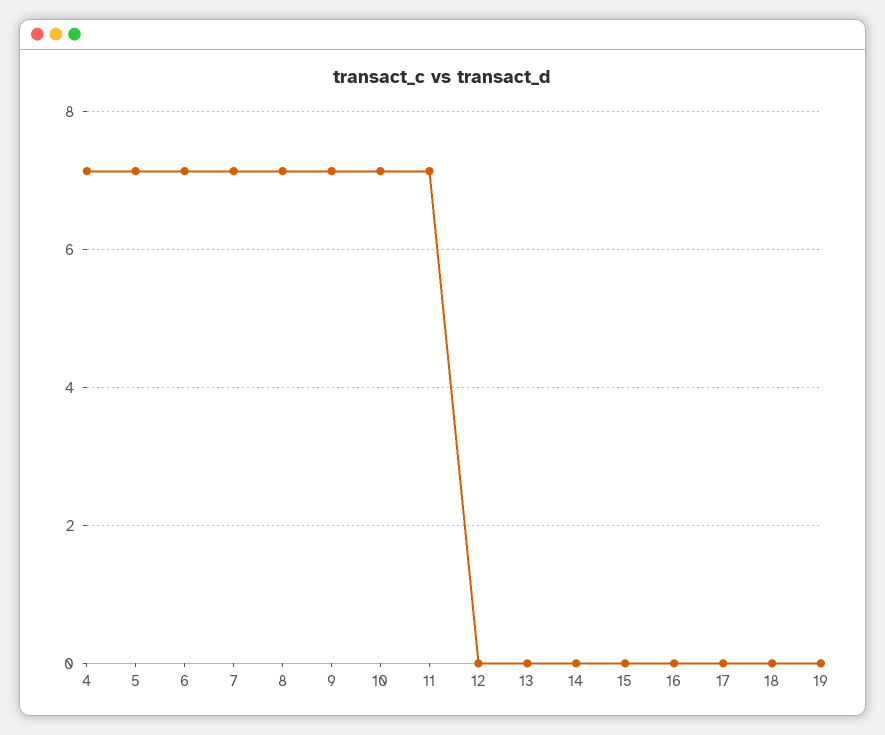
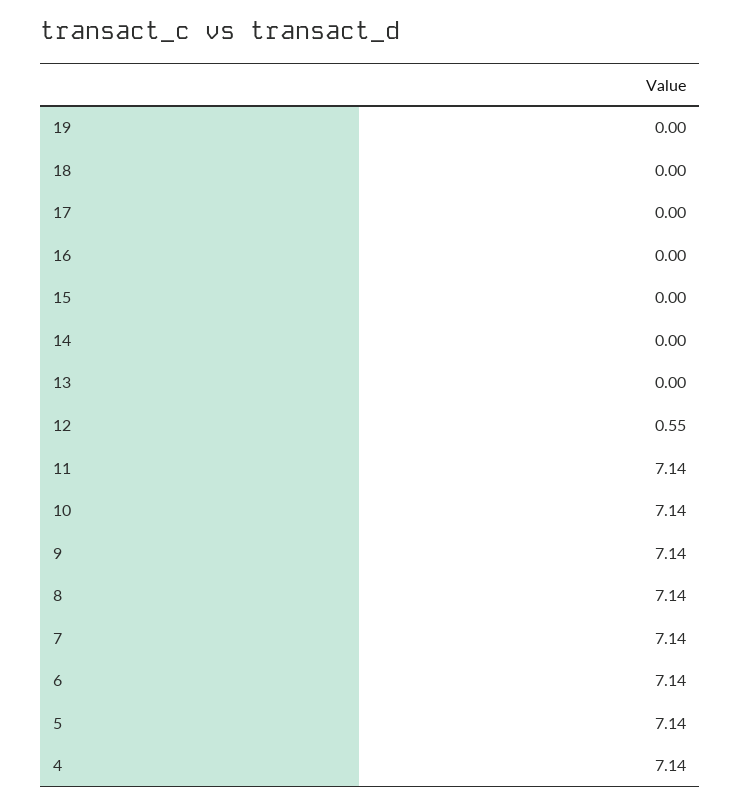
  {
    "4": 7.14,
    "5": 7.14,
    "6": 7.14,
    "7": 7.14,
    "8": 7.14,
    "9": 7.14,
    "10": 7.14,
    "11": 7.14,
-   "12": 0,
+   "12": 0.55,
    "13": 0,
    "14": 0,
    "15": 0,
    "16": 0,
    "17": 0,
    "18": 0,
    "19": 0
  }

